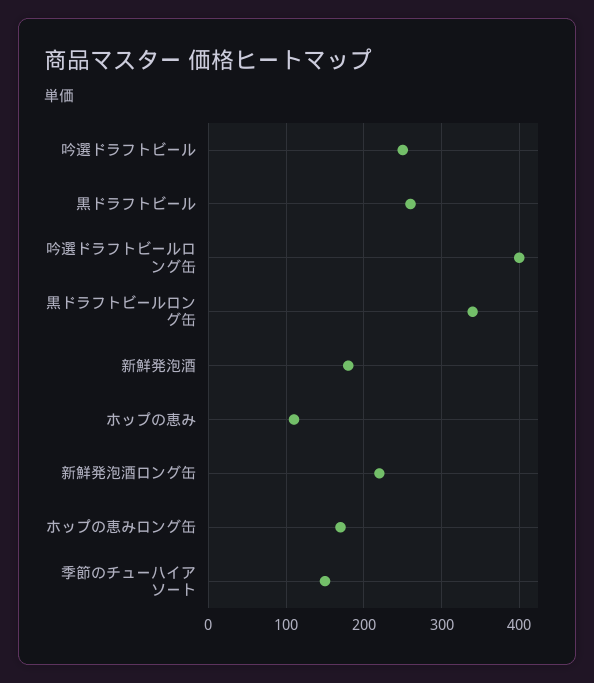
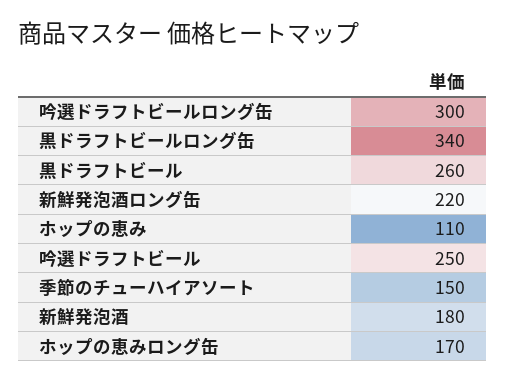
  {
    "吟選ドラフトビール": 250,
    "黒ドラフトビール": 260,
-   "吟選ドラフトビールロング缶": 400,
+   "吟選ドラフトビールロング缶": 300,
    "黒ドラフトビールロング缶": 340,
    "新鮮発泡酒": 180,
    "ホップの恵み": 110,
    "新鮮発泡酒ロング缶": 220,
    "ホップの恵みロング缶": 170,
    "季節のチューハイアソート": 150
  }

